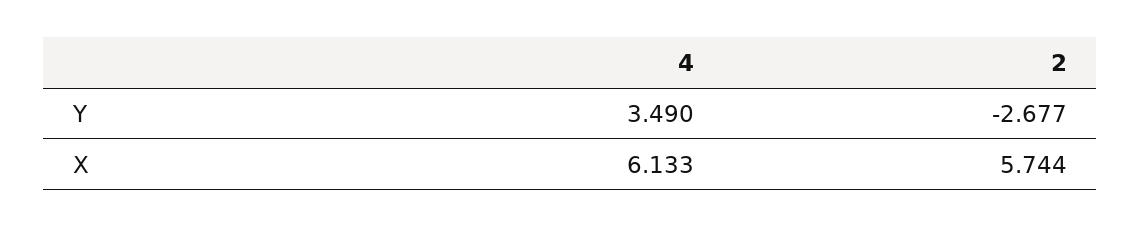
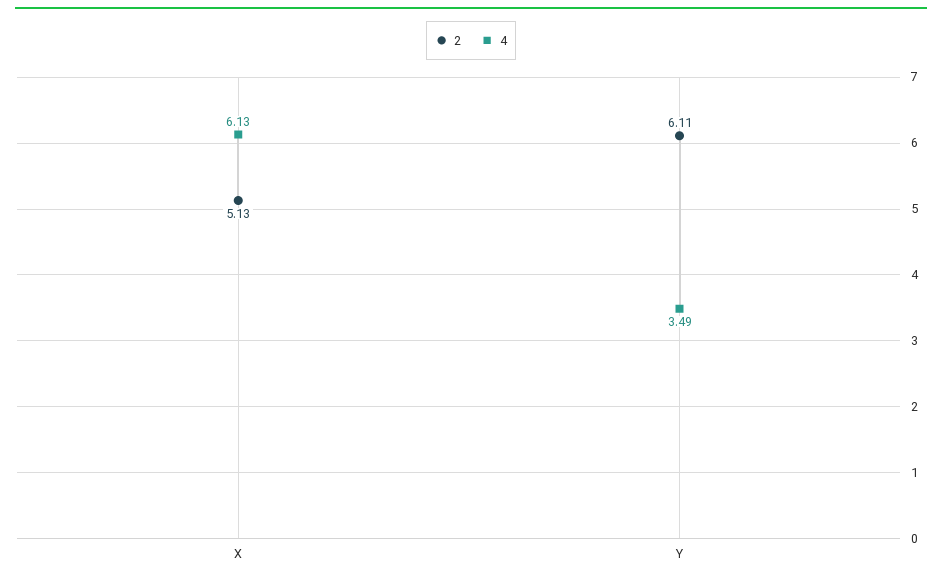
  {
    "4": {
      "Y": 3.49,
      "X": 6.133
    },
    "2": {
-     "Y": -2.677,
+     "Y": 6.11,
-     "X": 5.744
+     "X": 5.13
    }
  }

